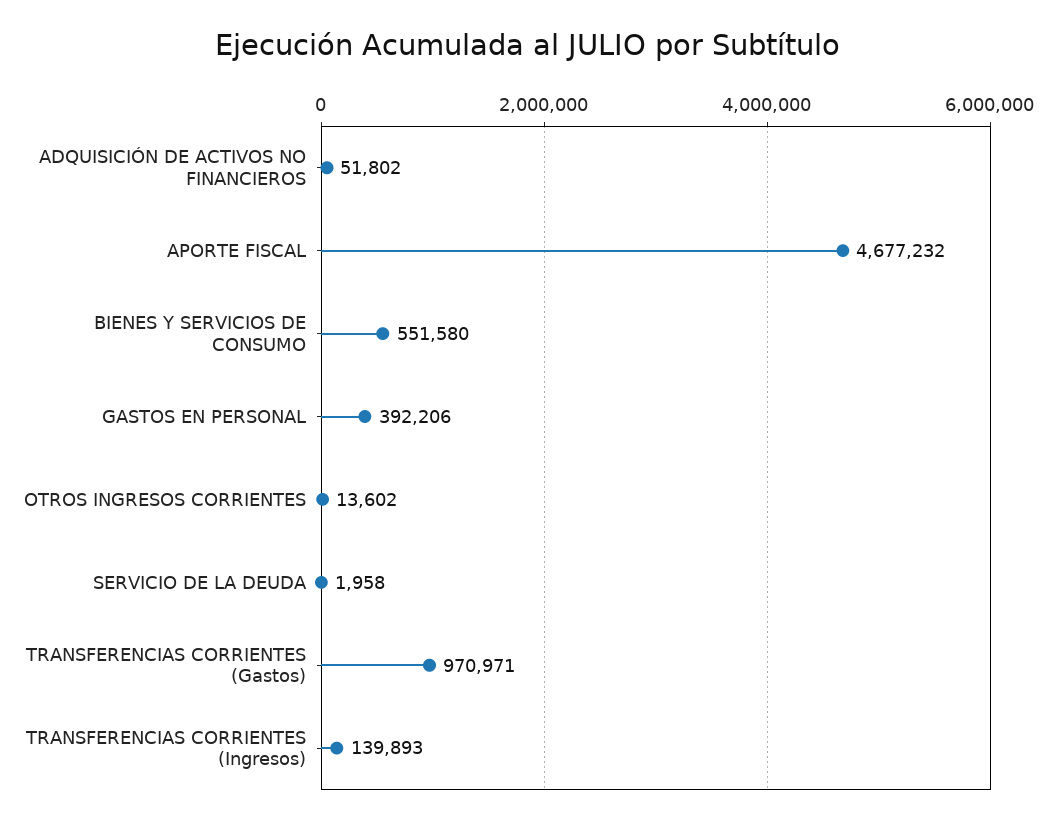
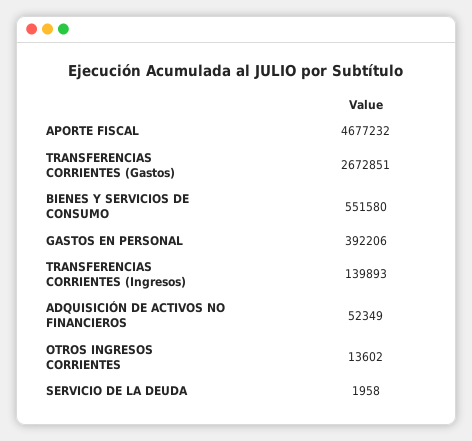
  {
-   "ADQUISICIÓN DE ACTIVOS NO FINANCIEROS": 51802,
+   "ADQUISICIÓN DE ACTIVOS NO FINANCIEROS": 52349,
    "APORTE FISCAL": 4677232,
    "BIENES Y SERVICIOS DE CONSUMO": 551580,
    "GASTOS EN PERSONAL": 392206,
    "OTROS INGRESOS CORRIENTES": 13602,
    "SERVICIO DE LA DEUDA": 1958,
-   "TRANSFERENCIAS CORRIENTES (Gastos)": 970971,
+   "TRANSFERENCIAS CORRIENTES (Gastos)": 2672851,
    "TRANSFERENCIAS CORRIENTES (Ingresos)": 139893
  }

